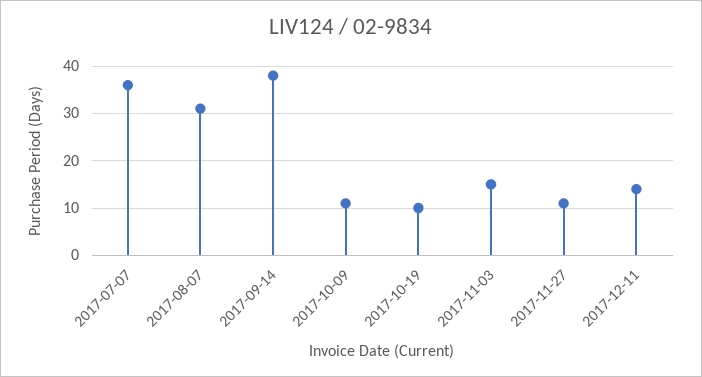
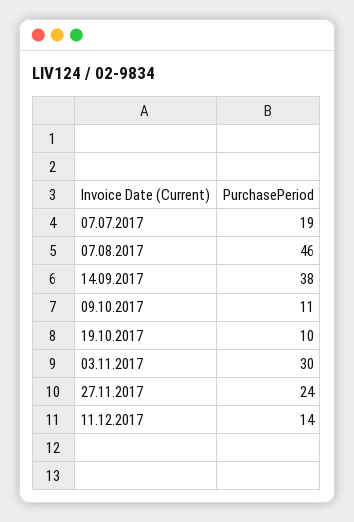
  {
-   "2017-07-07": 35,
+   "2017-07-07": 19,
-   "2017-08-07": 30,
+   "2017-08-07": 46,
    "2017-09-14": 38,
    "2017-10-09": 11,
    "2017-10-19": 10,
-   "2017-11-03": 15,
+   "2017-11-03": 30,
-   "2017-11-27": 10,
+   "2017-11-27": 24,
    "2017-12-11": 14
  }

